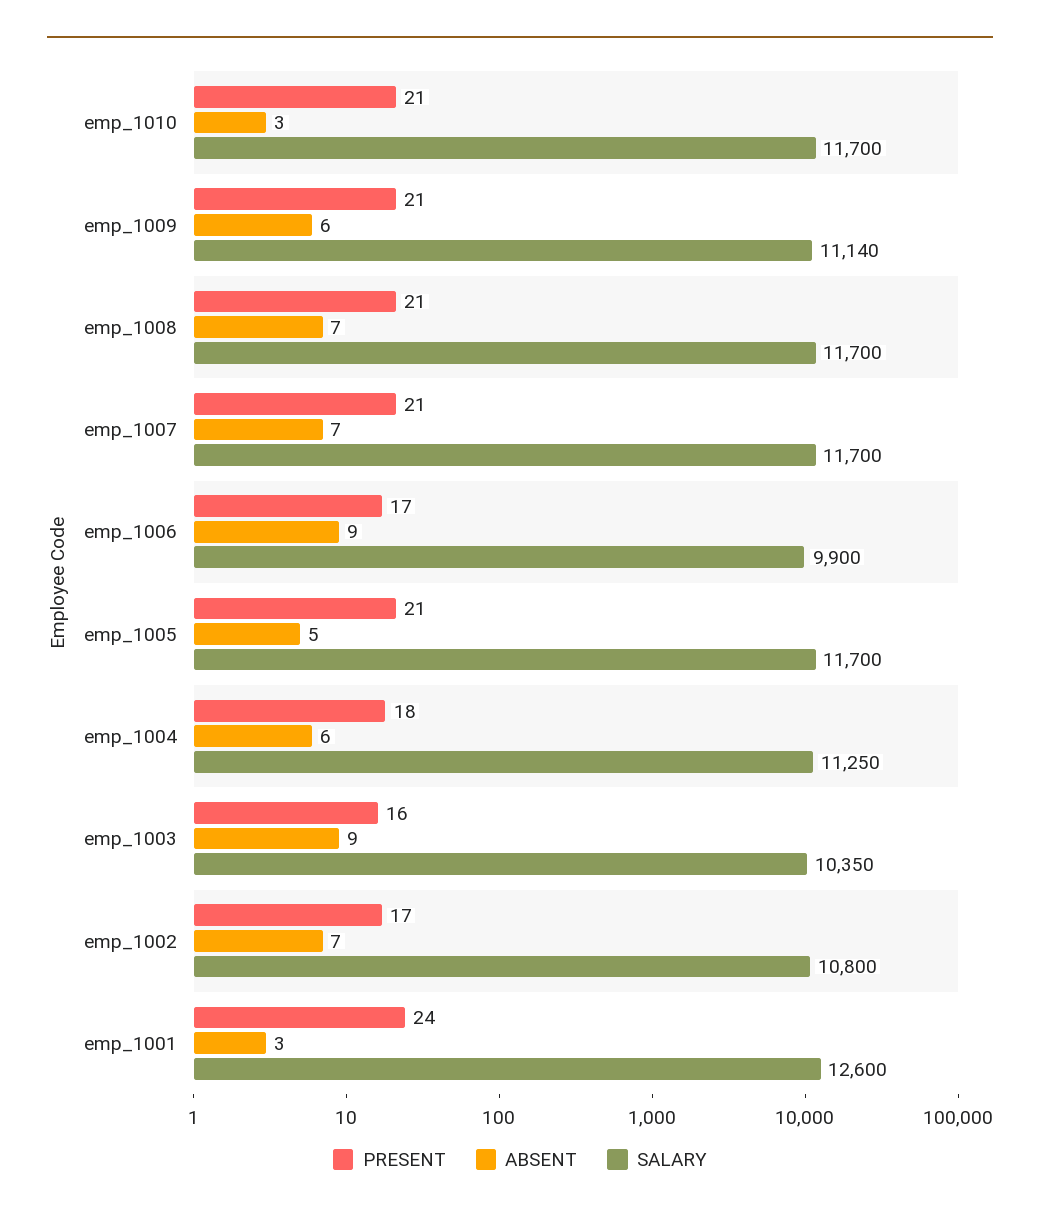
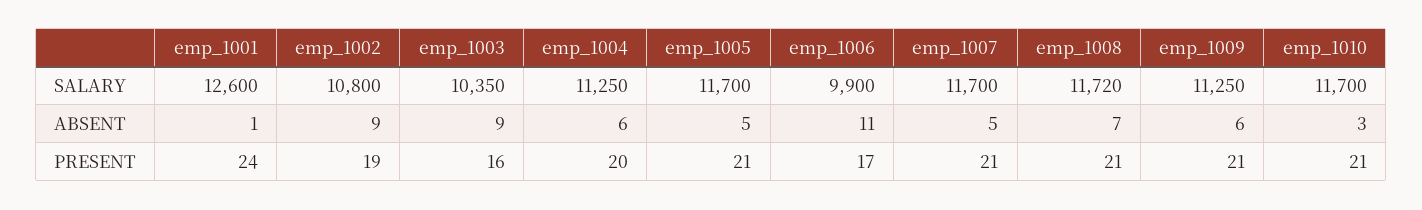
  {
    "PRESENT": {
      "emp_1010": 21,
      "emp_1009": 21,
      "emp_1008": 21,
      "emp_1007": 21,
      "emp_1006": 17,
      "emp_1005": 21,
-     "emp_1004": 18,
+     "emp_1004": 20,
      "emp_1003": 16,
-     "emp_1002": 17,
+     "emp_1002": 19,
      "emp_1001": 24
    },
    "ABSENT": {
      "emp_1010": 3,
      "emp_1009": 6,
      "emp_1008": 7,
-     "emp_1007": 7,
+     "emp_1007": 5,
-     "emp_1006": 9,
+     "emp_1006": 11,
      "emp_1005": 5,
      "emp_1004": 6,
      "emp_1003": 9,
-     "emp_1002": 7,
+     "emp_1002": 9,
-     "emp_1001": 3
+     "emp_1001": 1
    },
    "SALARY": {
      "emp_1010": 11700,
-     "emp_1009": 11140,
+     "emp_1009": 11250,
-     "emp_1008": 11700,
+     "emp_1008": 11720,
      "emp_1007": 11700,
      "emp_1006": 9900,
      "emp_1005": 11700,
      "emp_1004": 11250,
      "emp_1003": 10350,
      "emp_1002": 10800,
      "emp_1001": 12600
    }
  }

